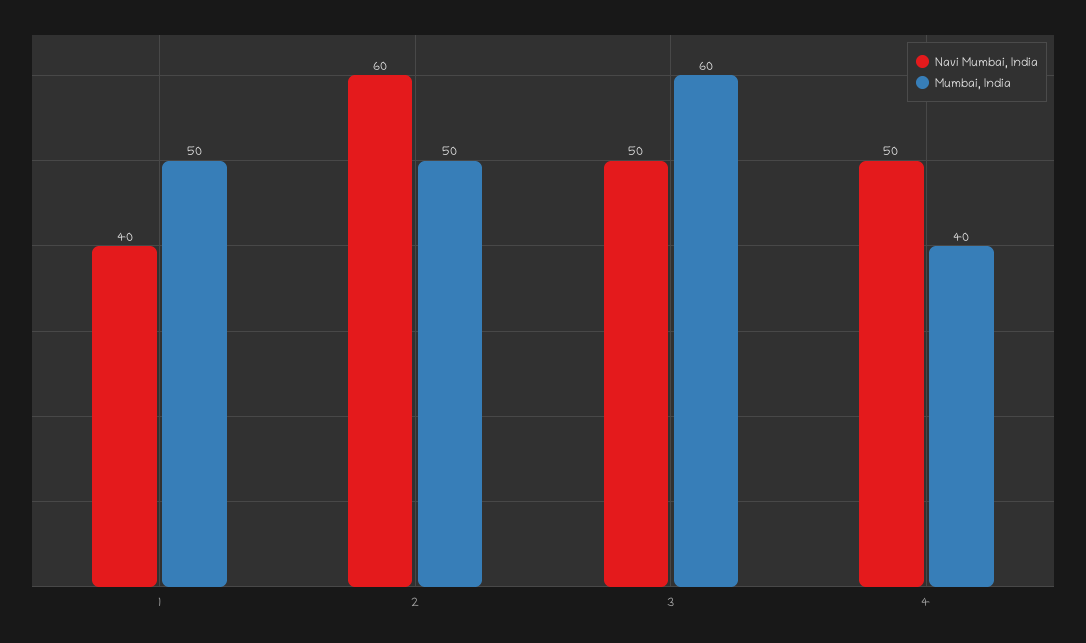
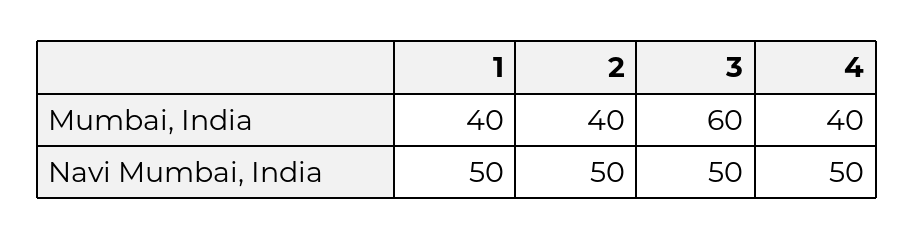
  {
    "Navi Mumbai, India": {
-     "1": 40,
+     "1": 50,
-     "2": 60,
+     "2": 50,
      "3": 50,
      "4": 50
    },
    "Mumbai, India": {
-     "1": 50,
+     "1": 40,
-     "2": 50,
+     "2": 40,
      "3": 60,
      "4": 40
    }
  }

